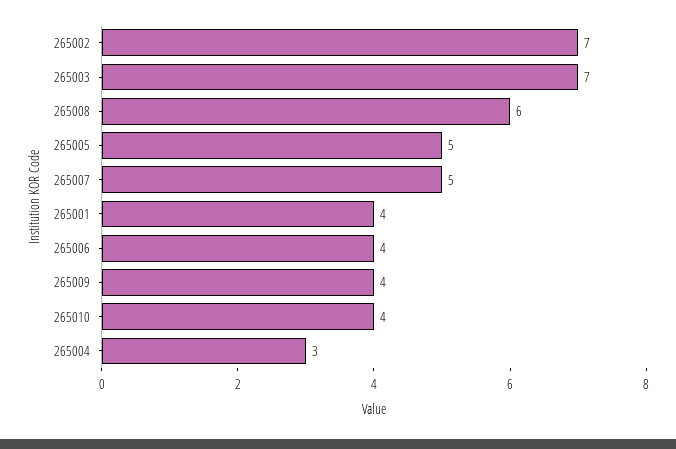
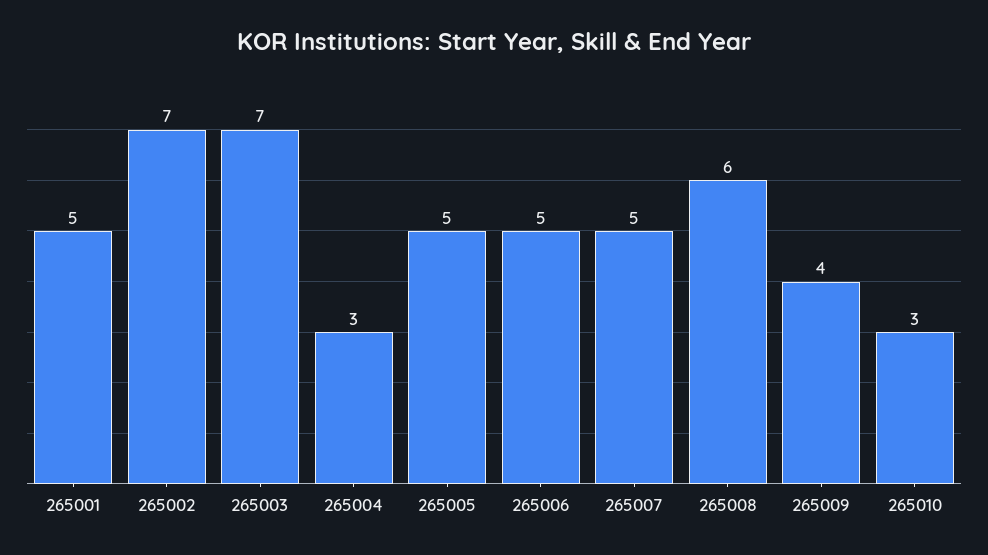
  {
    "265002": 7,
    "265003": 7,
    "265008": 6,
    "265005": 5,
    "265007": 5,
-   "265001": 4,
+   "265001": 5,
-   "265006": 4,
+   "265006": 5,
    "265009": 4,
-   "265010": 4,
+   "265010": 3,
    "265004": 3
  }

